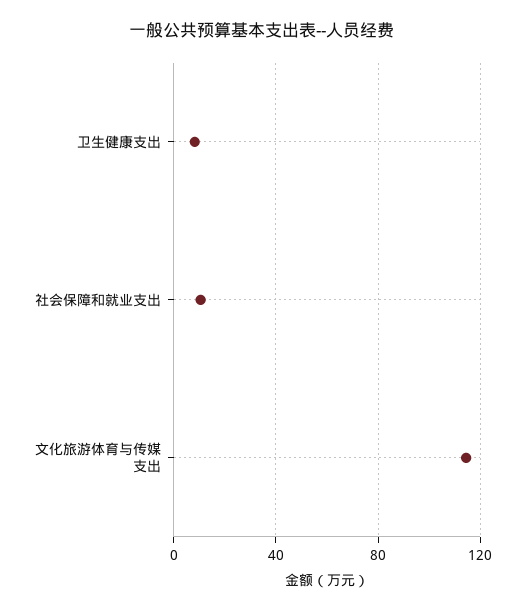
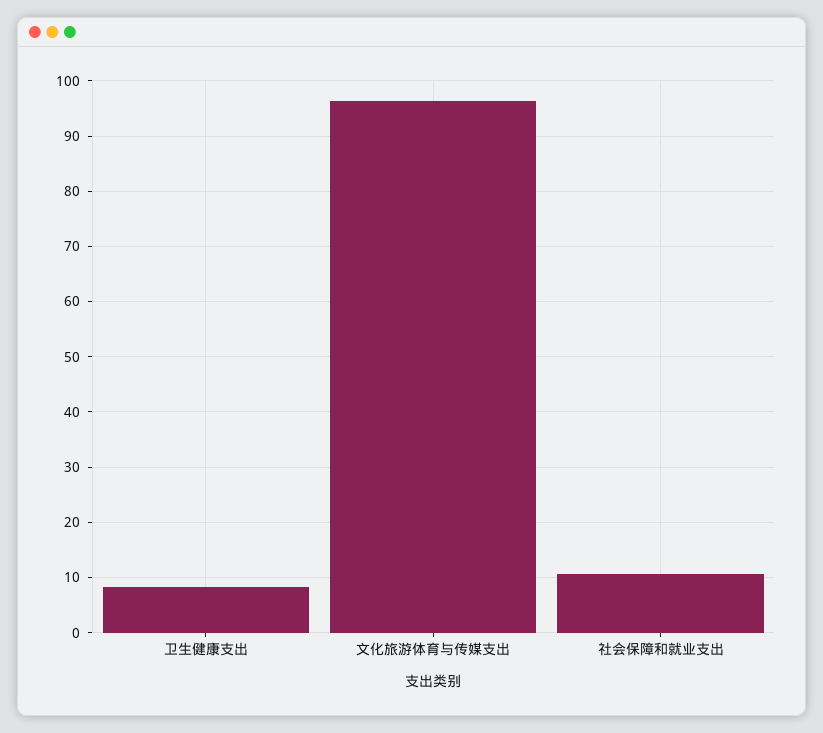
  {
    "卫生健康支出": 8,
    "社会保障和就业支出": 10,
-   "文化旅游体育与传媒支出": 115
+   "文化旅游体育与传媒支出": 96
  }

